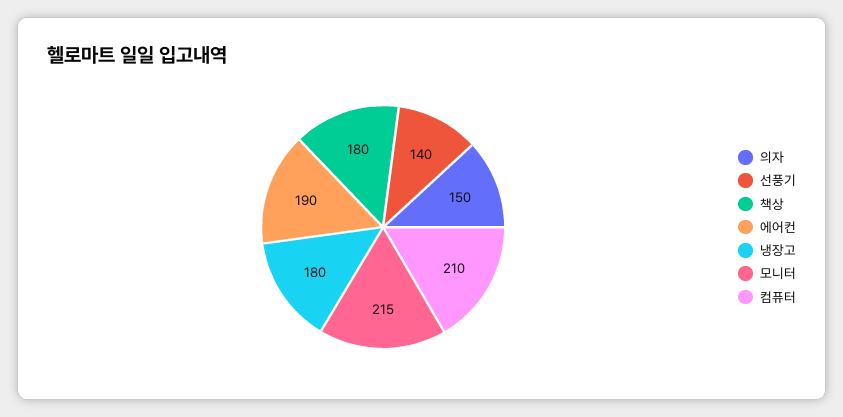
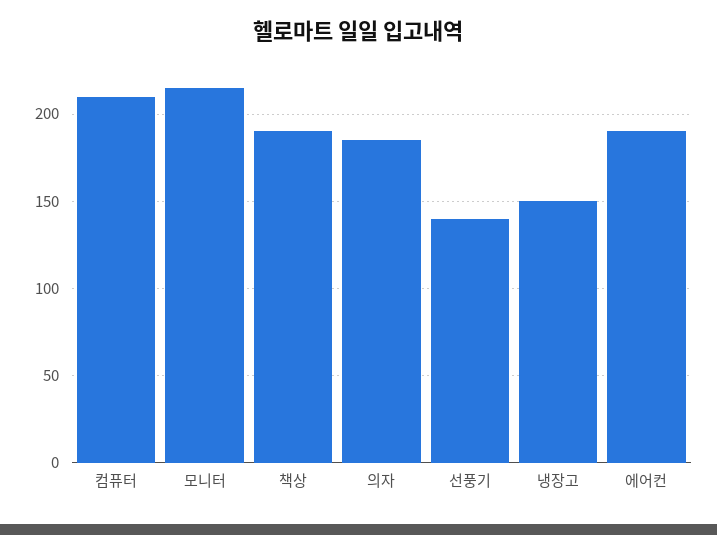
  {
-   "의자": 150,
+   "의자": 185,
    "선풍기": 140,
-   "책상": 180,
+   "책상": 190,
    "에어컨": 190,
-   "냉장고": 180,
+   "냉장고": 150,
    "모니터": 215,
    "컴퓨터": 210
  }

